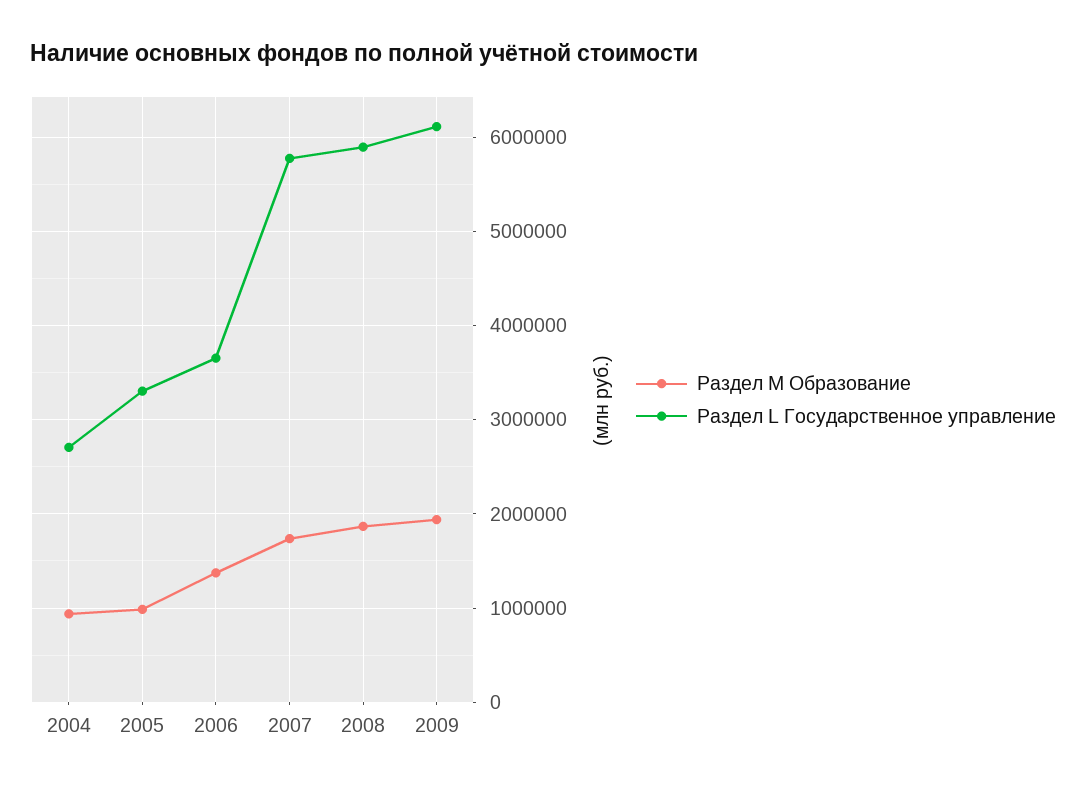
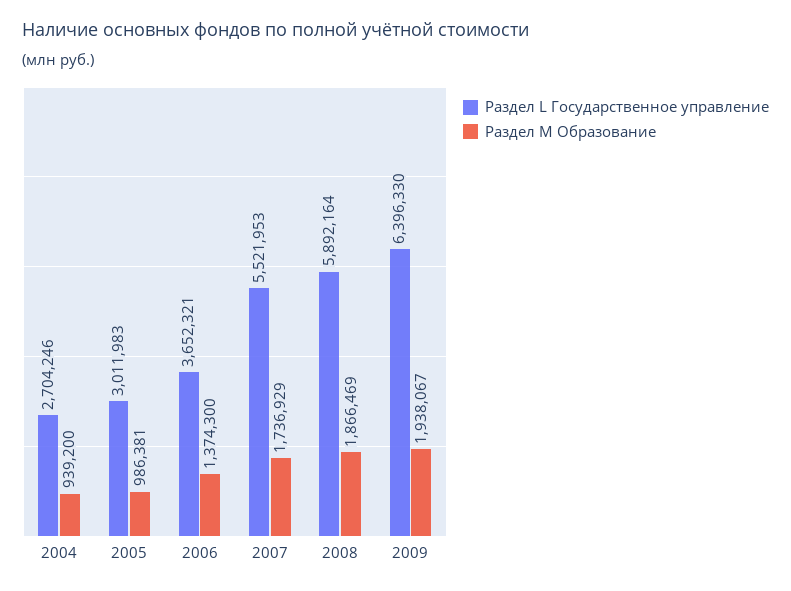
  {
    "Раздел M Образование": {
      "2004": 939200,
      "2005": 986381,
      "2006": 1374300,
      "2007": 1736929,
      "2008": 1866469,
      "2009": 1938067
    },
    "Раздел L Государственное управление": {
      "2004": 2704246,
-     "2005": 3300000,
+     "2005": 3011983,
      "2006": 3652321,
-     "2007": 5800000,
+     "2007": 5521953,
      "2008": 5892164,
-     "2009": 6100000
+     "2009": 6396330
    }
  }

